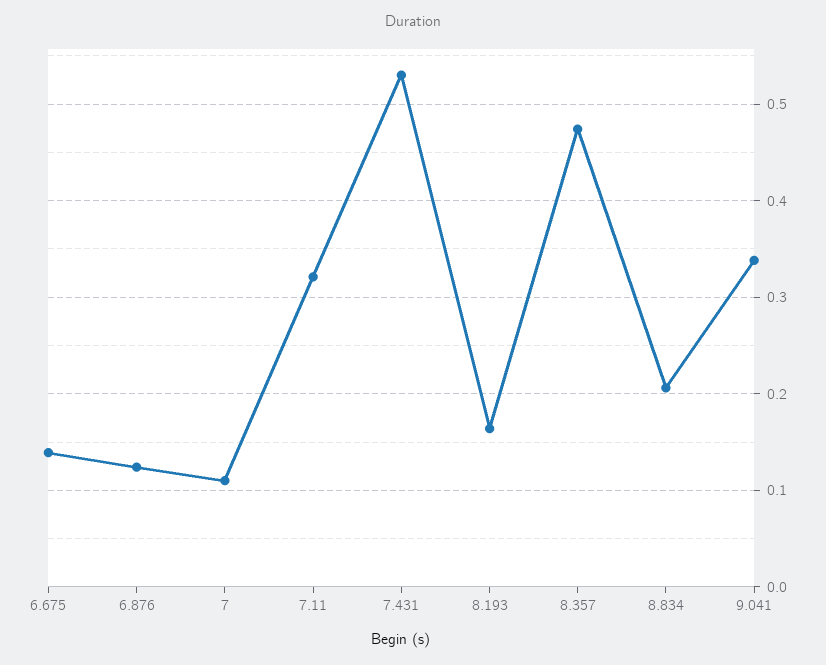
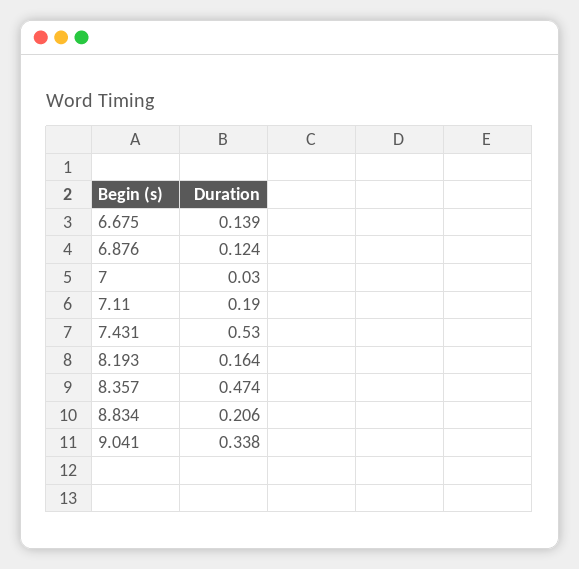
  {
    "6.675": 0.139,
    "6.876": 0.124,
-   "7": 0.11,
+   "7": 0.03,
-   "7.11": 0.32,
+   "7.11": 0.19,
    "7.431": 0.53,
    "8.193": 0.164,
    "8.357": 0.474,
    "8.834": 0.206,
    "9.041": 0.338
  }

